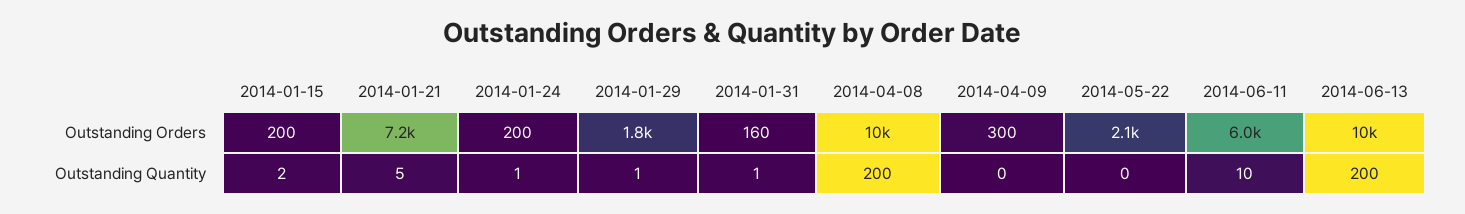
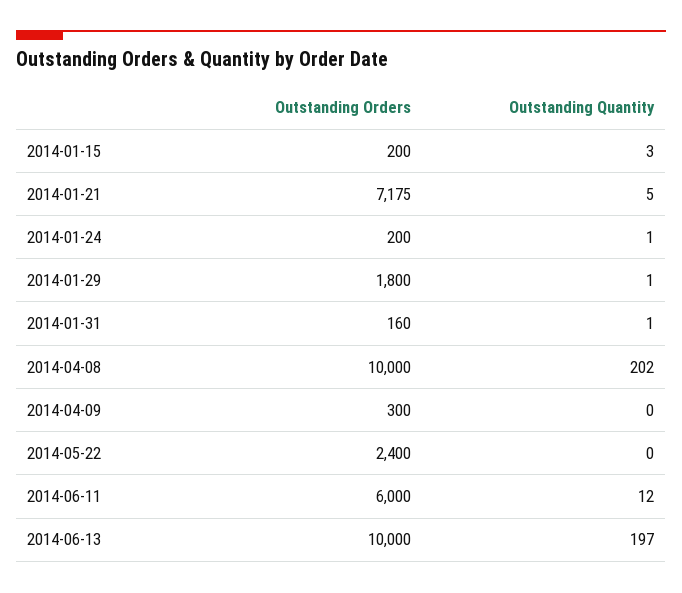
  {
    "2014-01-15": {
      "Outstanding Orders": 200,
-     "Outstanding Quantity": 2
+     "Outstanding Quantity": 3
    },
    "2014-01-21": {
      "Outstanding Orders": 7175,
      "Outstanding Quantity": 5
    },
    "2014-01-24": {
      "Outstanding Orders": 200,
      "Outstanding Quantity": 1
    },
    "2014-01-29": {
      "Outstanding Orders": 1800,
      "Outstanding Quantity": 1
    },
    "2014-01-31": {
      "Outstanding Orders": 160,
      "Outstanding Quantity": 1
    },
    "2014-04-08": {
      "Outstanding Orders": 10000,
-     "Outstanding Quantity": 200
+     "Outstanding Quantity": 202
    },
    "2014-04-09": {
      "Outstanding Orders": 300,
      "Outstanding Quantity": 0
    },
    "2014-05-22": {
-     "Outstanding Orders": 2100,
+     "Outstanding Orders": 2400,
      "Outstanding Quantity": 0
    },
    "2014-06-11": {
      "Outstanding Orders": 6000,
-     "Outstanding Quantity": 10
+     "Outstanding Quantity": 12
    },
    "2014-06-13": {
      "Outstanding Orders": 10000,
-     "Outstanding Quantity": 200
+     "Outstanding Quantity": 197
    }
  }

